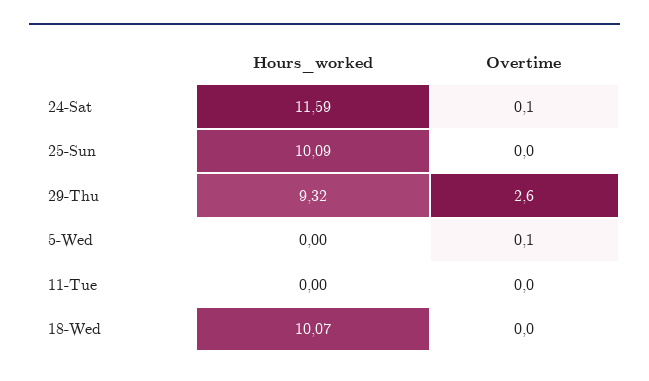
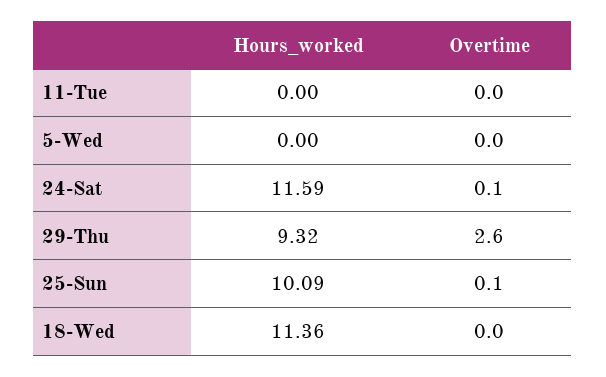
  {
    "Hours_worked": {
      "24-Sat": 11.59,
      "25-Sun": 10.09,
      "29-Thu": 9.32,
      "5-Wed": 0,
      "11-Tue": 0,
-     "18-Wed": 10.07
+     "18-Wed": 11.36
    },
    "Overtime": {
      "24-Sat": 0.1,
-     "25-Sun": 0,
+     "25-Sun": 0.1,
      "29-Thu": 2.6,
-     "5-Wed": 0.1,
+     "5-Wed": 0,
      "11-Tue": 0,
      "18-Wed": 0
    }
  }

